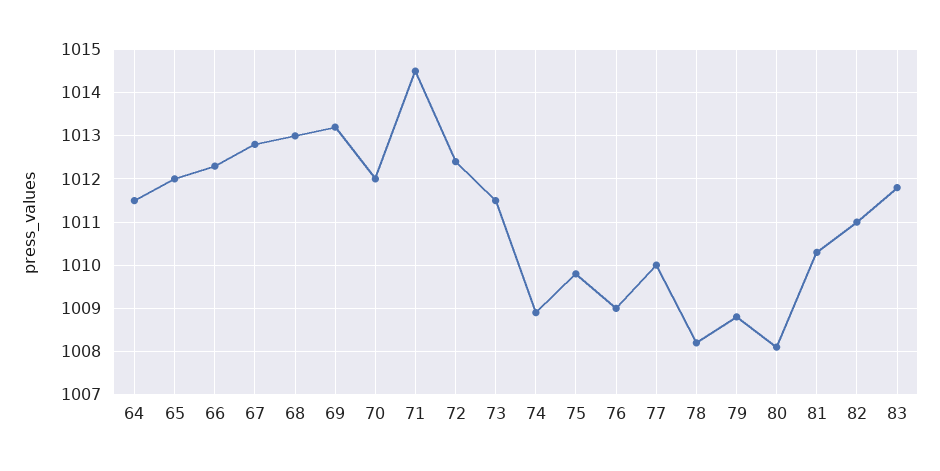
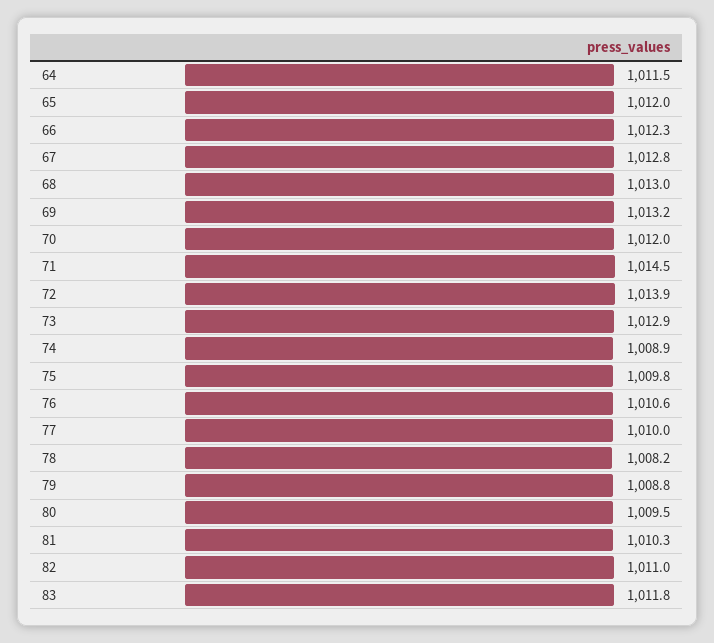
  {
    "64": 1011.5,
    "65": 1012,
    "66": 1012.3,
    "67": 1012.8,
    "68": 1013,
    "69": 1013.2,
    "70": 1012,
    "71": 1014.5,
-   "72": 1012.5,
+   "72": 1013.9,
-   "73": 1011.5,
+   "73": 1012.9,
    "74": 1008.9,
    "75": 1009.8,
-   "76": 1009,
+   "76": 1010.6,
    "77": 1010,
    "78": 1008.2,
    "79": 1008.8,
-   "80": 1008,
+   "80": 1009.5,
    "81": 1010.3,
    "82": 1011,
    "83": 1011.8
  }

